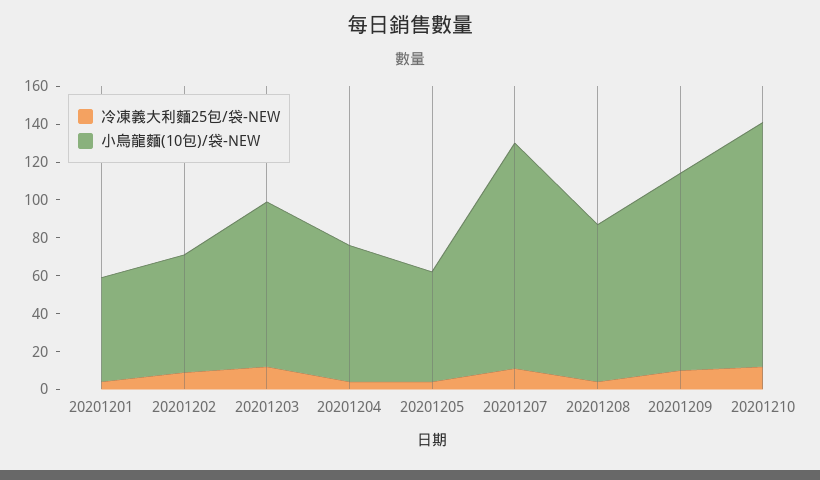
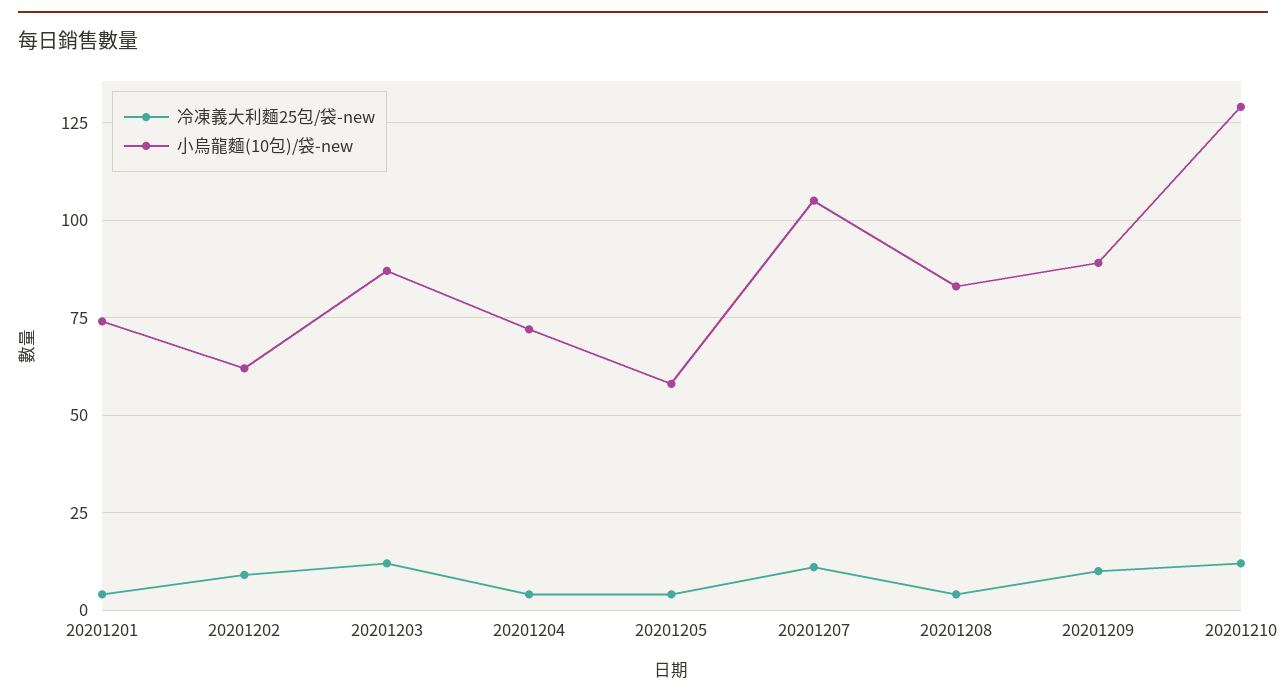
  {
    "冷凍義大利麵25包/袋-NEW": {
      "20201201": 5,
      "20201202": 10,
      "20201203": 10,
      "20201204": 5,
      "20201205": 5,
      "20201207": 10,
      "20201208": 5,
      "20201209": 10,
      "20201210": 10
    },
    "小烏龍麵(10包)/袋-NEW": {
-     "20201201": 55,
+     "20201201": 75,
      "20201202": 60,
      "20201203": 85,
      "20201204": 70,
      "20201205": 60,
-     "20201207": 120,
+     "20201207": 105,
      "20201208": 85,
-     "20201209": 105,
+     "20201209": 90,
      "20201210": 130
    }
  }

